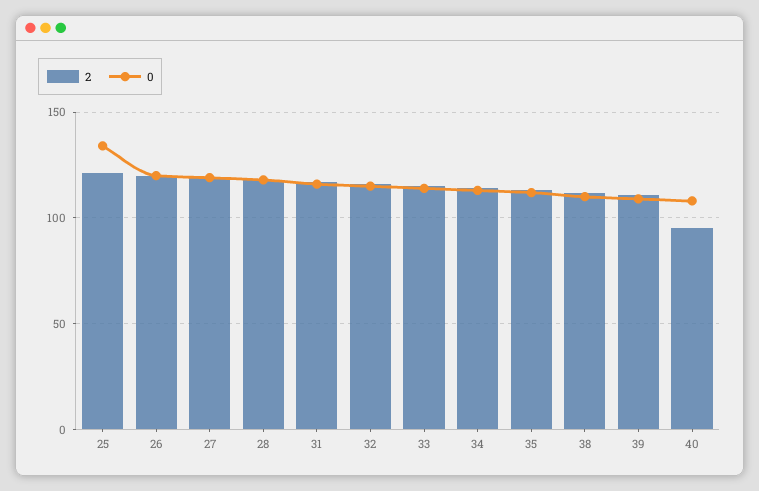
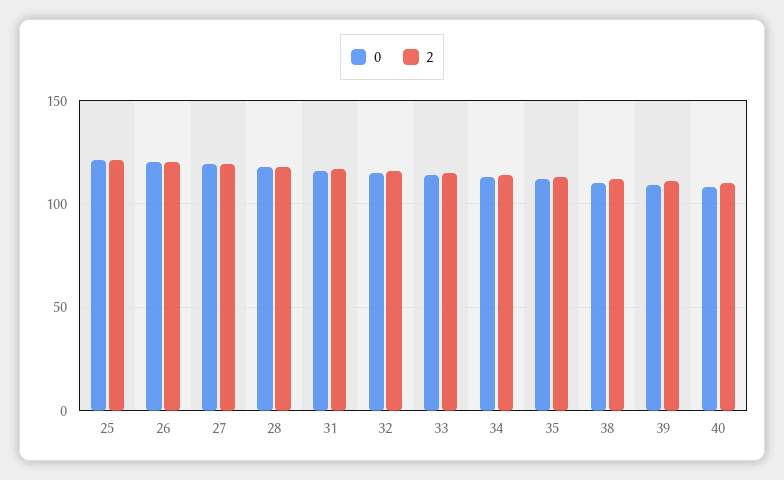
  {
    "2": {
      "25": 120,
      "26": 120,
      "27": 120,
      "28": 120,
      "31": 115,
      "32": 115,
      "33": 115,
      "34": 115,
      "35": 115,
      "38": 110,
      "39": 110,
-     "40": 95
+     "40": 110
    },
    "0": {
-     "25": 135,
+     "25": 120,
      "26": 120,
      "27": 120,
      "28": 120,
      "31": 115,
      "32": 115,
      "33": 115,
      "34": 115,
      "35": 110,
      "38": 110,
      "39": 110,
      "40": 110
    }
  }

